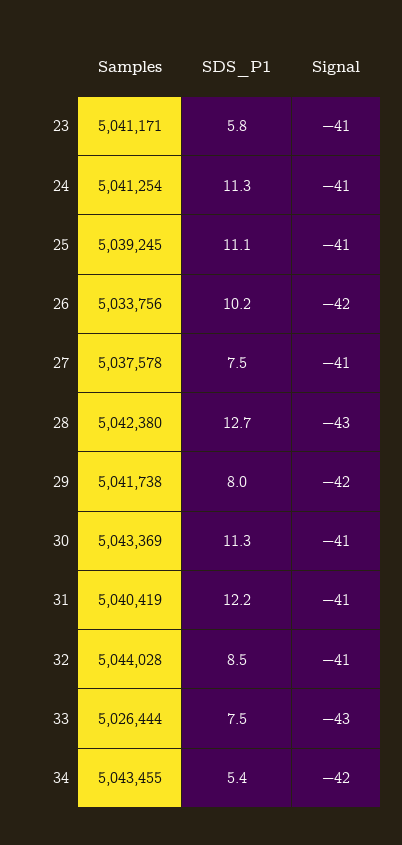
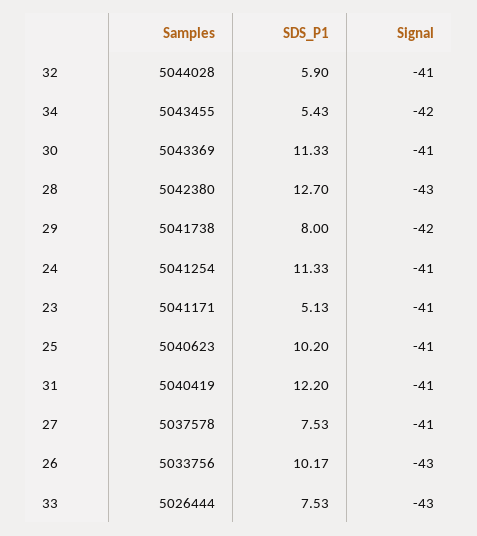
  {
    "Samples": {
      "23": 5041171,
      "24": 5041254,
-     "25": 5039245,
+     "25": 5040623,
      "26": 5033756,
      "27": 5037578,
      "28": 5042380,
      "29": 5041738,
      "30": 5043369,
      "31": 5040419,
      "32": 5044028,
      "33": 5026444,
      "34": 5043455
    },
    "SDS_P1": {
-     "23": 5.8,
+     "23": 5.13,
      "24": 11.33,
-     "25": 11.1,
+     "25": 10.2,
      "26": 10.17,
      "27": 7.53,
      "28": 12.7,
      "29": 8,
      "30": 11.33,
      "31": 12.2,
-     "32": 8.5,
+     "32": 5.9,
      "33": 7.53,
      "34": 5.43
    },
    "Signal": {
      "23": -41,
      "24": -41,
      "25": -41,
-     "26": -42,
+     "26": -43,
      "27": -41,
      "28": -43,
      "29": -42,
      "30": -41,
      "31": -41,
      "32": -41,
      "33": -43,
      "34": -42
    }
  }

